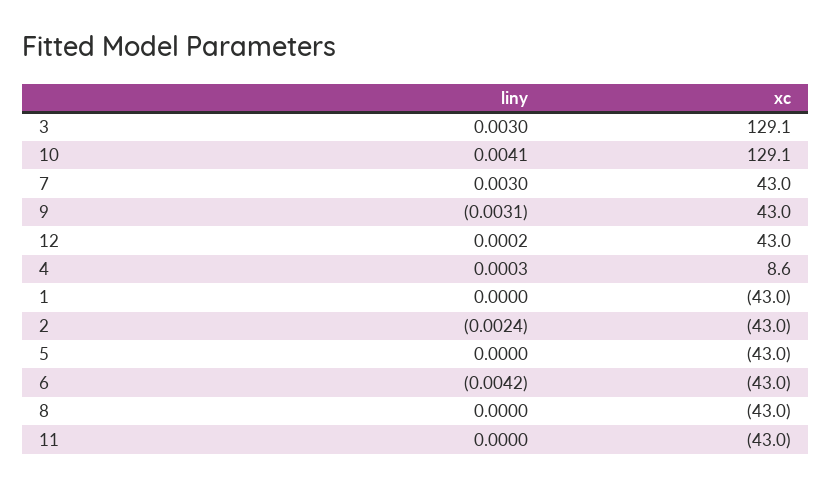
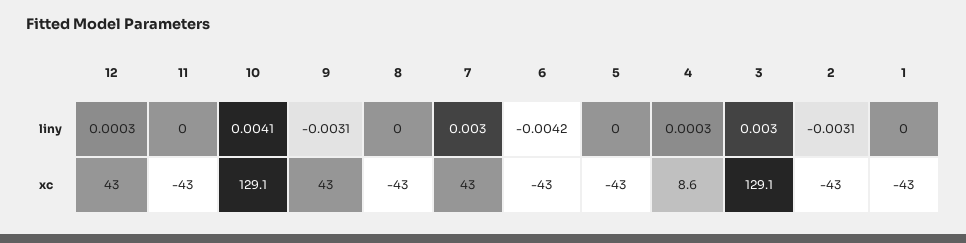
  {
    "liny": {
      "3": 0.003,
      "10": 0.0041,
      "7": 0.003,
      "9": -0.0031,
-     "12": 0.0002,
+     "12": 0.0003,
      "4": 0.0003,
      "1": 0,
-     "2": -0.0024,
+     "2": -0.0031,
      "5": 0,
      "6": -0.0042,
      "8": 0,
      "11": 0
    },
    "xc": {
      "3": 129.1,
      "10": 129.1,
      "7": 43,
      "9": 43,
      "12": 43,
      "4": 8.6,
      "1": -43,
      "2": -43,
      "5": -43,
      "6": -43,
      "8": -43,
      "11": -43
    }
  }

